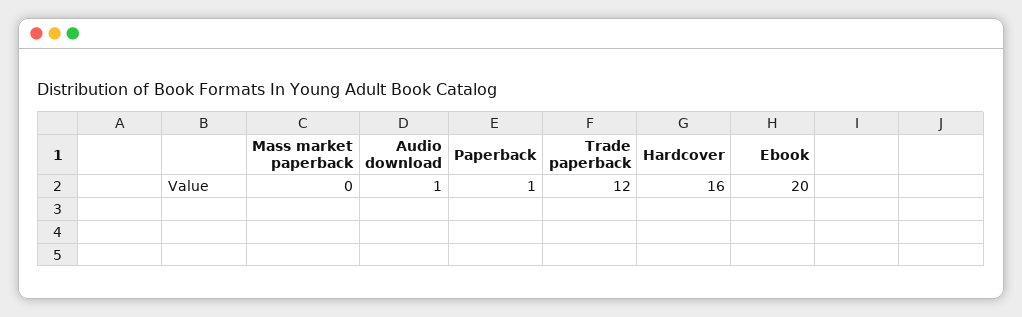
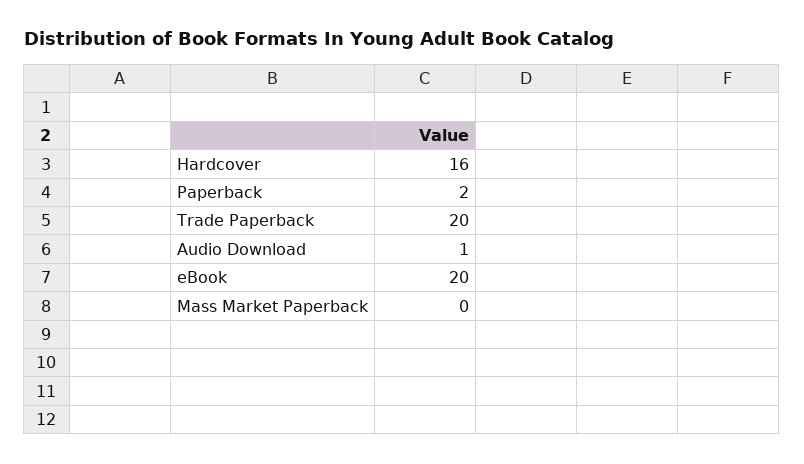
  {
    "Mass market paperback": 0,
    "Audio download": 1,
-   "Paperback": 1,
+   "Paperback": 2,
-   "Trade paperback": 12,
+   "Trade paperback": 20,
    "Hardcover": 16,
    "Ebook": 20
  }

